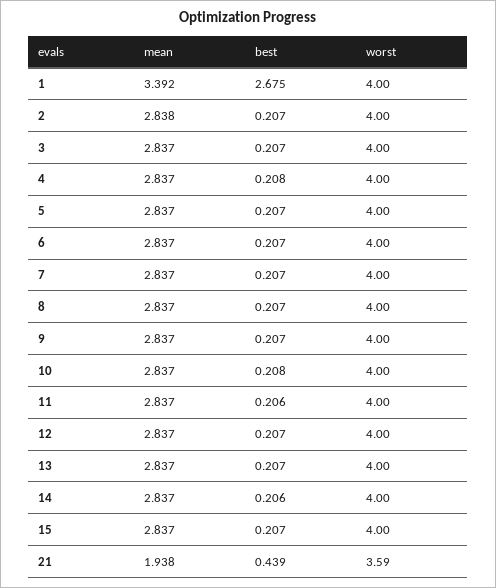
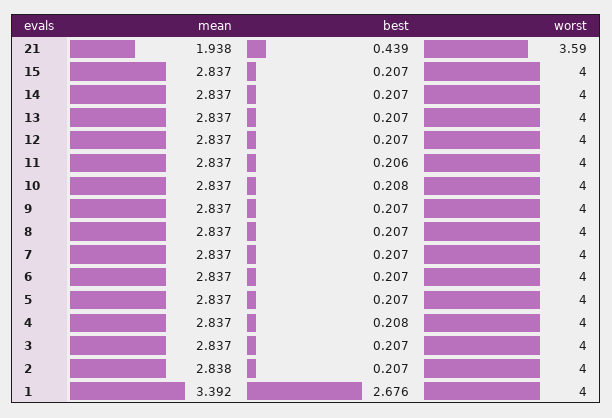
  {
    "mean": {
      "1": 3.392,
      "2": 2.838,
      "3": 2.837,
      "4": 2.837,
      "5": 2.837,
      "6": 2.837,
      "7": 2.837,
      "8": 2.837,
      "9": 2.837,
      "10": 2.837,
      "11": 2.837,
      "12": 2.837,
      "13": 2.837,
      "14": 2.837,
      "15": 2.837,
      "21": 1.938
    },
    "best": {
-     "1": 2.675,
+     "1": 2.676,
      "2": 0.207,
      "3": 0.207,
      "4": 0.208,
      "5": 0.207,
      "6": 0.207,
      "7": 0.207,
      "8": 0.207,
      "9": 0.207,
      "10": 0.208,
      "11": 0.206,
      "12": 0.207,
      "13": 0.207,
-     "14": 0.206,
+     "14": 0.207,
      "15": 0.207,
      "21": 0.439
    },
    "worst": {
      "1": 4,
      "2": 4,
      "3": 4,
      "4": 4,
      "5": 4,
      "6": 4,
      "7": 4,
      "8": 4,
      "9": 4,
      "10": 4,
      "11": 4,
      "12": 4,
      "13": 4,
      "14": 4,
      "15": 4,
      "21": 3.59
    }
  }

